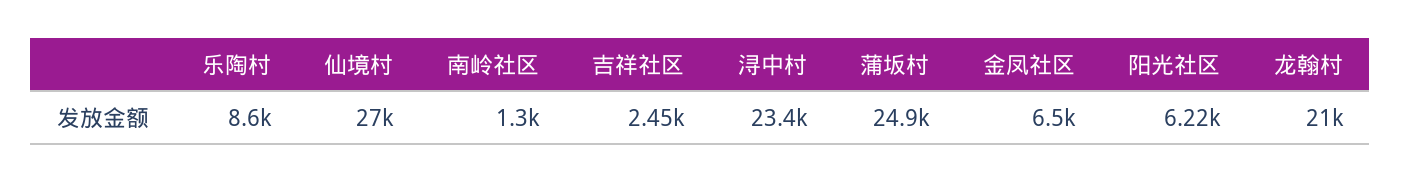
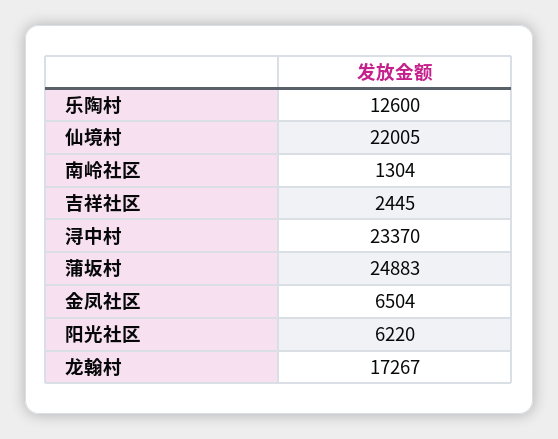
  {
-   "乐陶村": 8600,
+   "乐陶村": 12600,
-   "仙境村": 27000,
+   "仙境村": 22005,
    "南岭社区": 1304,
    "吉祥社区": 2445,
    "浔中村": 23370,
    "蒲坂村": 24883,
    "金凤社区": 6504,
    "阳光社区": 6220,
-   "龙翰村": 21000
+   "龙翰村": 17267
  }

